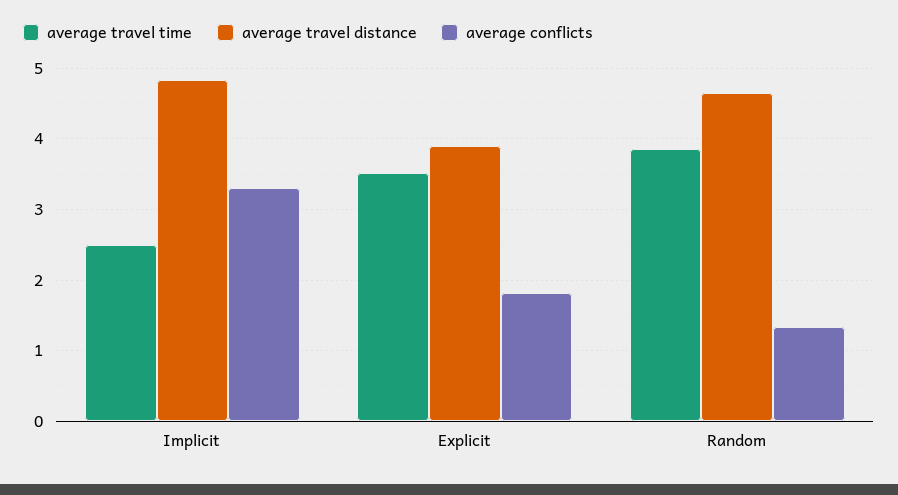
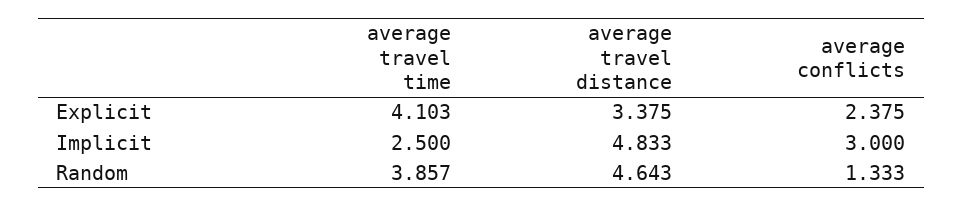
  {
    "average travel time": {
      "Implicit": 2.5,
-     "Explicit": 3.5,
+     "Explicit": 4.103,
      "Random": 3.857
    },
    "average travel distance": {
      "Implicit": 4.833,
-     "Explicit": 3.9,
+     "Explicit": 3.375,
      "Random": 4.643
    },
    "average conflicts": {
-     "Implicit": 3.3,
+     "Implicit": 3,
-     "Explicit": 1.8,
+     "Explicit": 2.375,
      "Random": 1.333
    }
  }

